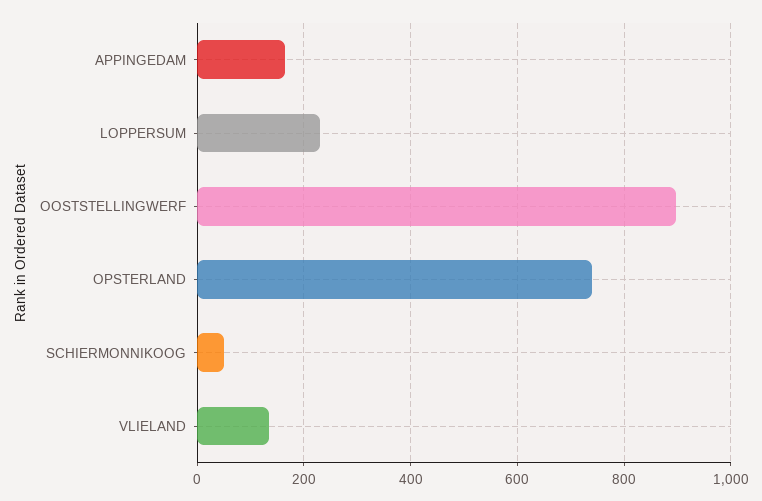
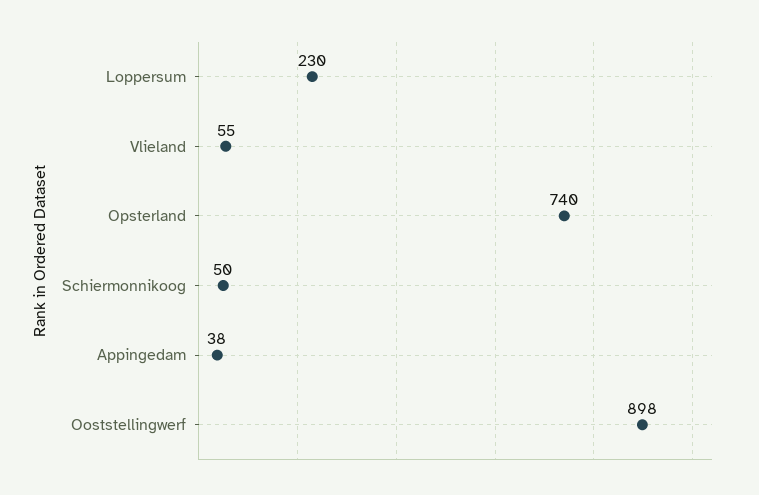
  {
-   "APPINGEDAM": 160,
+   "APPINGEDAM": 38,
    "LOPPERSUM": 230,
    "OOSTSTELLINGWERF": 898,
    "OPSTERLAND": 740,
    "SCHIERMONNIKOOG": 50,
-   "VLIELAND": 140
+   "VLIELAND": 55
  }

